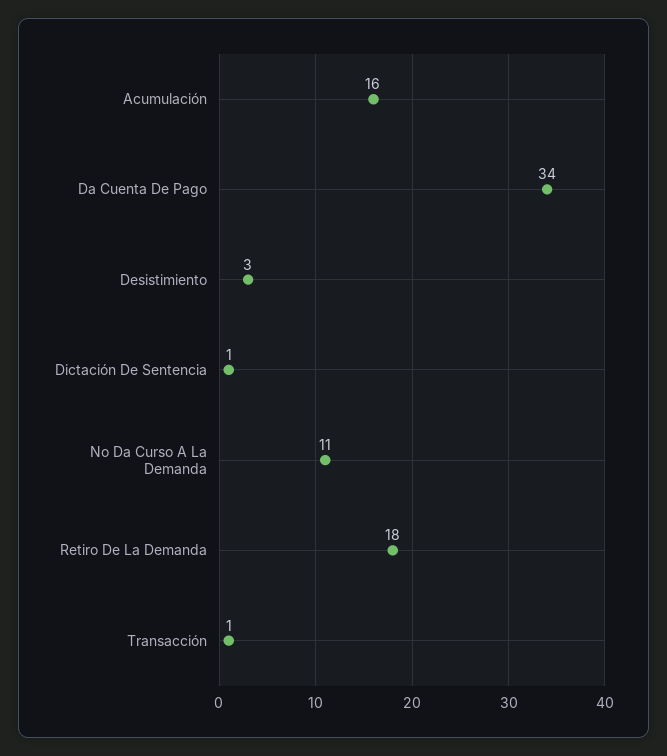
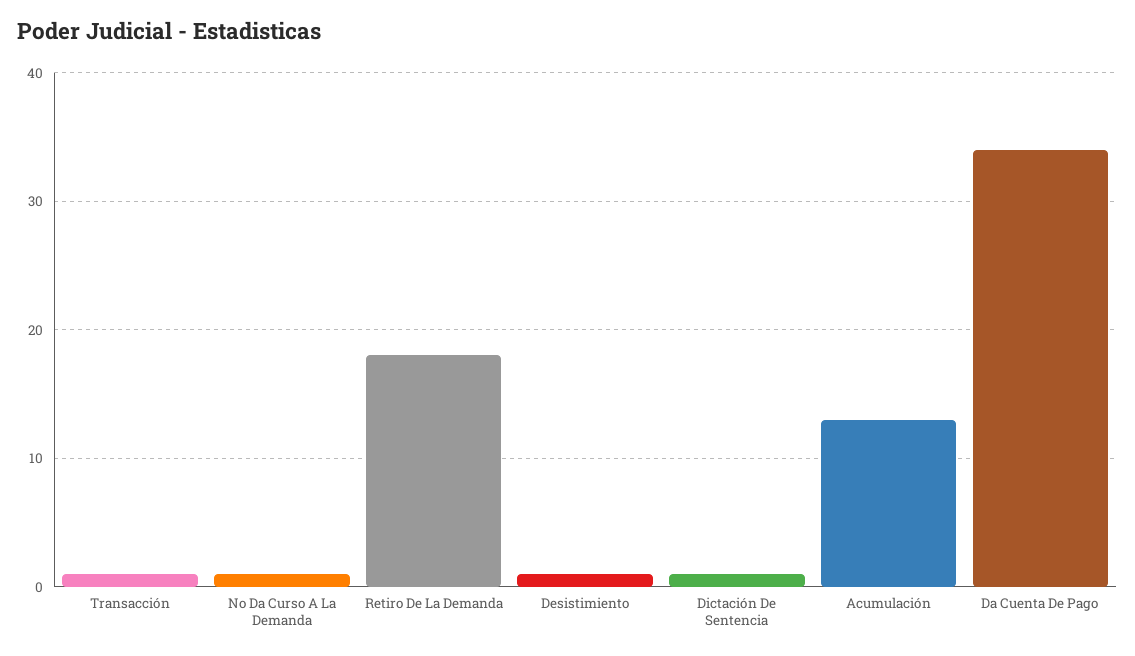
  {
-   "Acumulación": 16,
+   "Acumulación": 13,
    "Da Cuenta De Pago": 34,
-   "Desistimiento": 3,
+   "Desistimiento": 1,
    "Dictación De Sentencia": 1,
-   "No Da Curso A La Demanda": 11,
+   "No Da Curso A La Demanda": 1,
    "Retiro De La Demanda": 18,
    "Transacción": 1
  }

